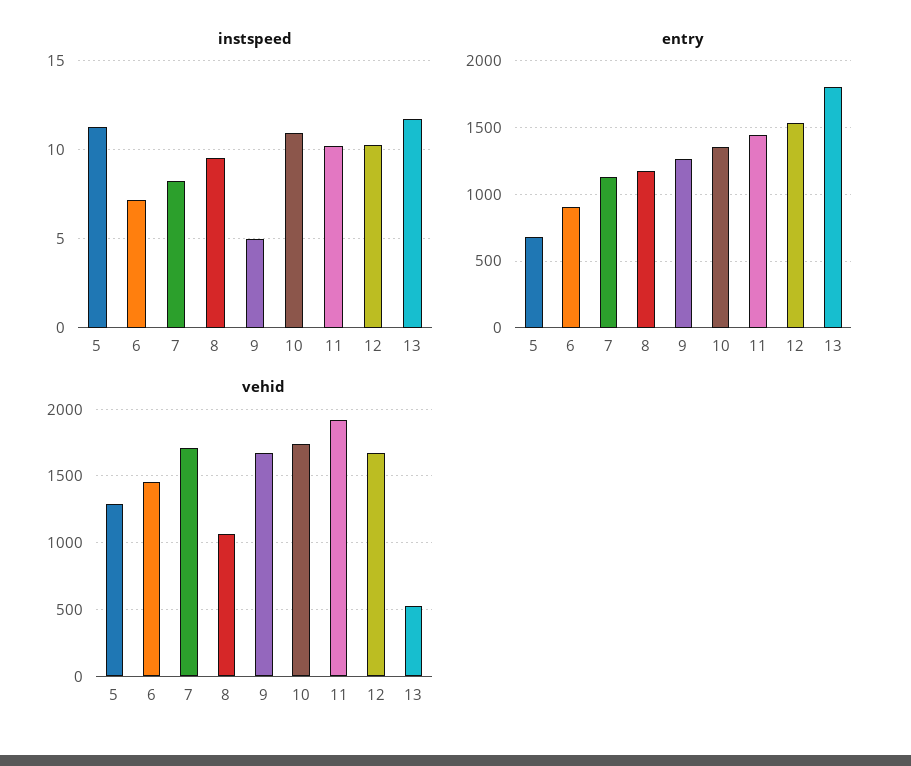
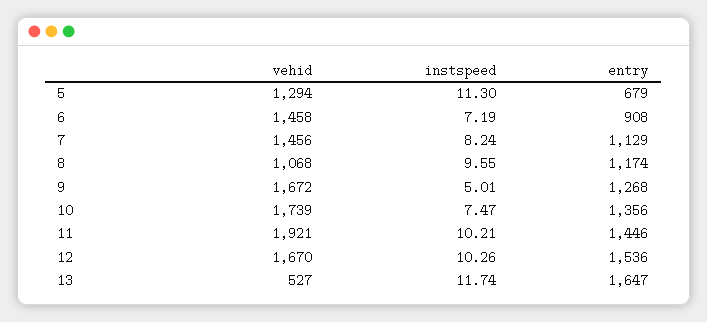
  {
    "instspeed": {
      "5": 11.3,
      "6": 7.19,
      "7": 8.24,
      "8": 9.55,
      "9": 5.01,
-     "10": 11,
+     "10": 7.47,
      "11": 10.21,
      "12": 10.26,
      "13": 11.74
    },
    "entry": {
      "5": 679,
      "6": 908,
      "7": 1129,
      "8": 1174,
      "9": 1268,
      "10": 1356,
      "11": 1446,
      "12": 1536,
-     "13": 1800
+     "13": 1647
    },
    "vehid": {
      "5": 1294,
      "6": 1458,
-     "7": 1700,
+     "7": 1456,
      "8": 1068,
      "9": 1672,
      "10": 1739,
      "11": 1921,
      "12": 1670,
      "13": 527
    }
  }

